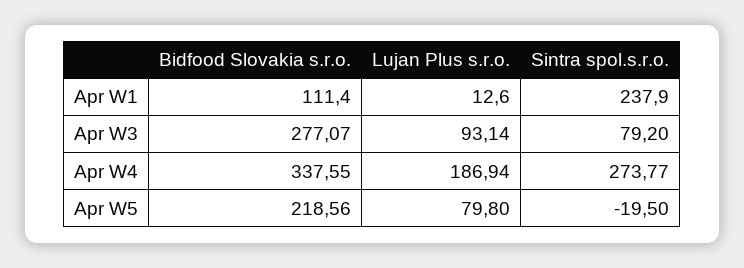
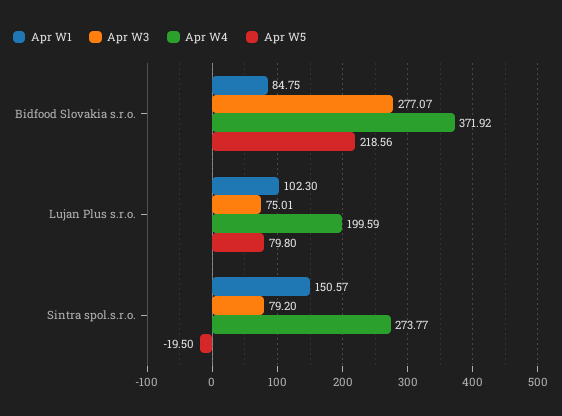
  {
    "Apr W1": {
-     "Bidfood Slovakia s.r.o.": 111.4,
+     "Bidfood Slovakia s.r.o.": 84.75,
-     "Lujan Plus s.r.o.": 12.6,
+     "Lujan Plus s.r.o.": 102.3,
-     "Sintra spol.s.r.o.": 237.9
+     "Sintra spol.s.r.o.": 150.57
    },
    "Apr W3": {
      "Bidfood Slovakia s.r.o.": 277.07,
-     "Lujan Plus s.r.o.": 93.14,
+     "Lujan Plus s.r.o.": 75.01,
      "Sintra spol.s.r.o.": 79.2
    },
    "Apr W4": {
-     "Bidfood Slovakia s.r.o.": 337.55,
+     "Bidfood Slovakia s.r.o.": 371.92,
-     "Lujan Plus s.r.o.": 186.94,
+     "Lujan Plus s.r.o.": 199.59,
      "Sintra spol.s.r.o.": 273.77
    },
    "Apr W5": {
      "Bidfood Slovakia s.r.o.": 218.56,
      "Lujan Plus s.r.o.": 79.8,
      "Sintra spol.s.r.o.": -19.5
    }
  }

